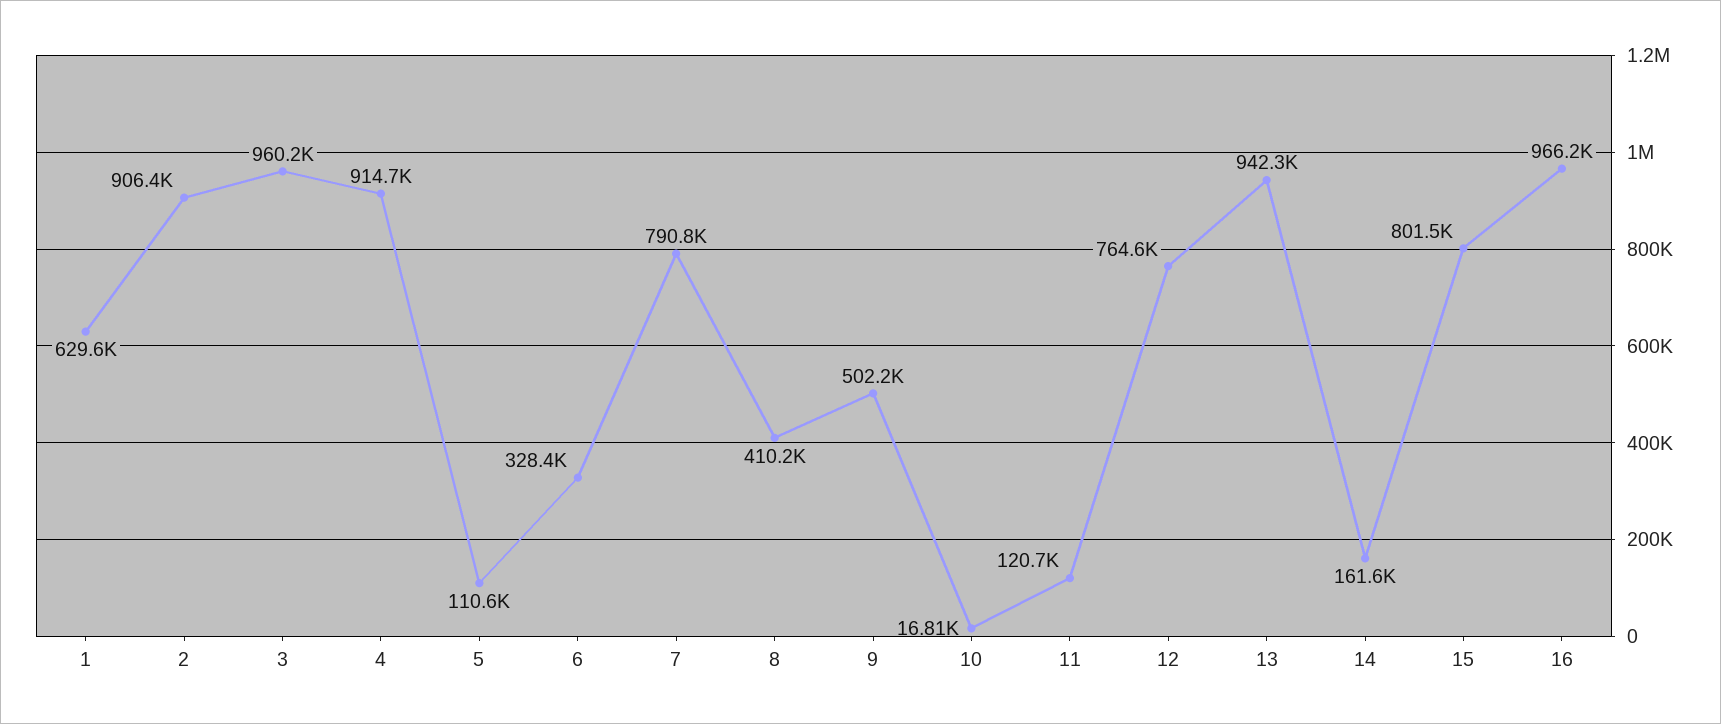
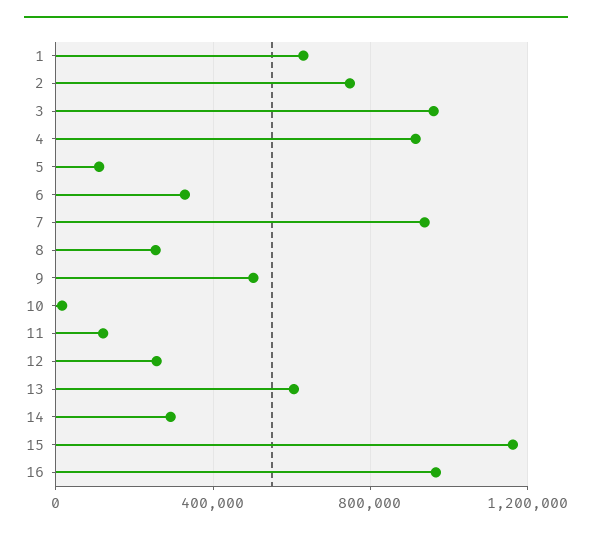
  {
    "1": 629600,
-   "2": 906400,
+   "2": 750000,
    "3": 960200,
    "4": 914700,
    "5": 110600,
    "6": 328400,
-   "7": 790800,
+   "7": 950000,
-   "8": 410200,
+   "8": 250000,
    "9": 502200,
    "10": 16810,
    "11": 120700,
-   "12": 764600,
+   "12": 250000,
-   "13": 942300,
+   "13": 600000,
-   "14": 161600,
+   "14": 300000,
-   "15": 801500,
+   "15": 1150000,
    "16": 966200
  }

